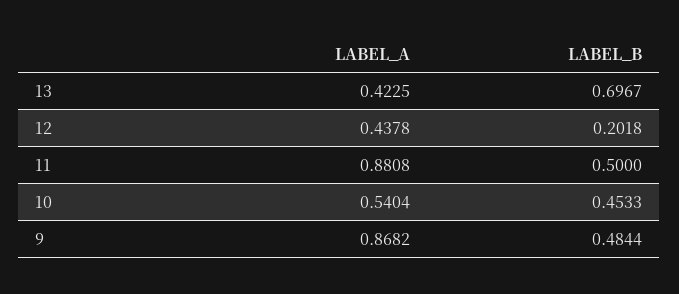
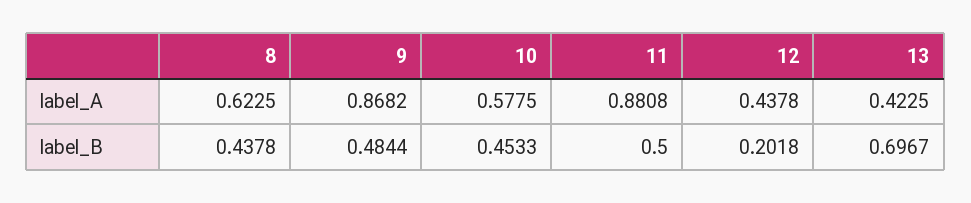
  {
    "LABEL_A": {
      "13": 0.4225,
      "12": 0.4378,
      "11": 0.8808,
-     "10": 0.5404,
+     "10": 0.5775,
-     "9": 0.8682
+     "9": 0.8682,
+     "8": 0.6225
    },
    "LABEL_B": {
      "13": 0.6967,
      "12": 0.2018,
      "11": 0.5,
      "10": 0.4533,
-     "9": 0.4844
+     "9": 0.4844,
+     "8": 0.4378
    }
  }

